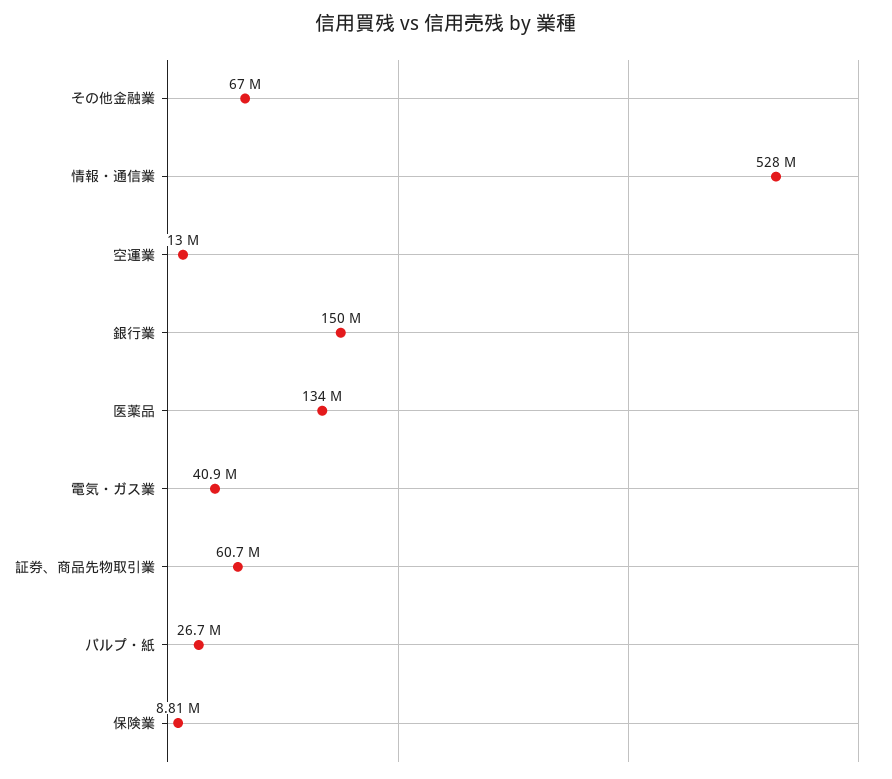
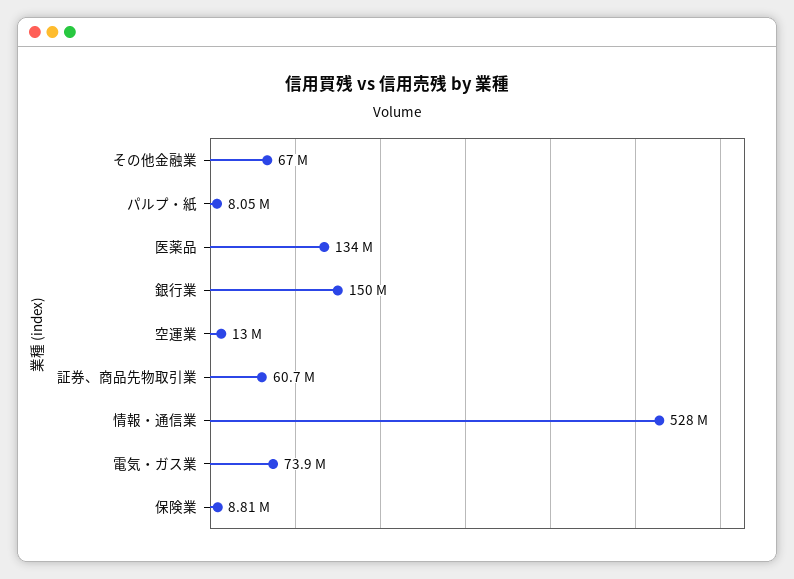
  {
    "その他金融業": 67000000,
    "情報・通信業": 528000000,
    "空運業": 13000000,
    "銀行業": 150000000,
    "医薬品": 134000000,
-   "電気・ガス業": 40900000,
+   "電気・ガス業": 73900000,
    "証券、商品先物取引業": 60700000,
-   "パルプ・紙": 26700000,
+   "パルプ・紙": 8050000,
    "保険業": 8810000
  }

